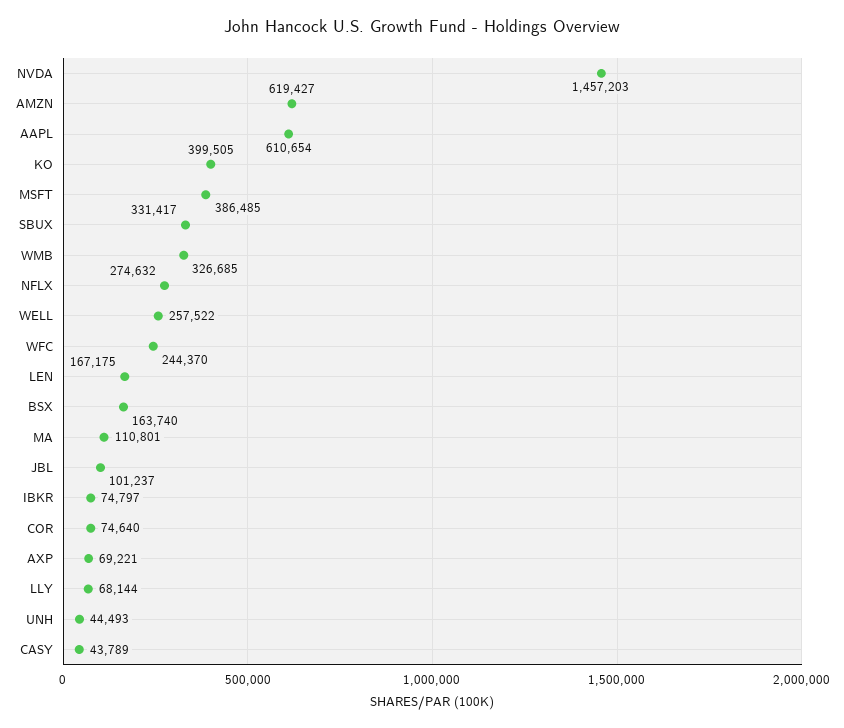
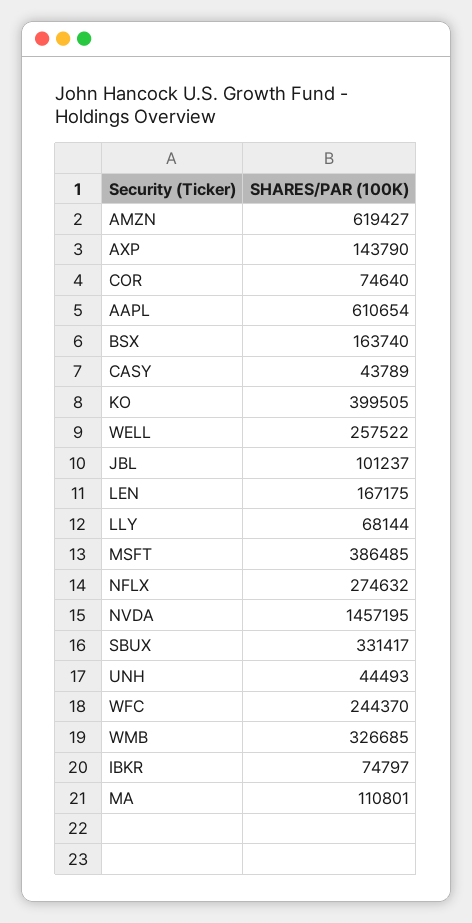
  {
-   "NVDA": 1457203,
+   "NVDA": 1457195,
    "AMZN": 619427,
    "AAPL": 610654,
    "KO": 399505,
    "MSFT": 386485,
    "SBUX": 331417,
    "WMB": 326685,
    "NFLX": 274632,
    "WELL": 257522,
    "WFC": 244370,
    "LEN": 167175,
    "BSX": 163740,
    "MA": 110801,
    "JBL": 101237,
    "IBKR": 74797,
    "COR": 74640,
-   "AXP": 69221,
+   "AXP": 143790,
    "LLY": 68144,
    "UNH": 44493,
    "CASY": 43789
  }

